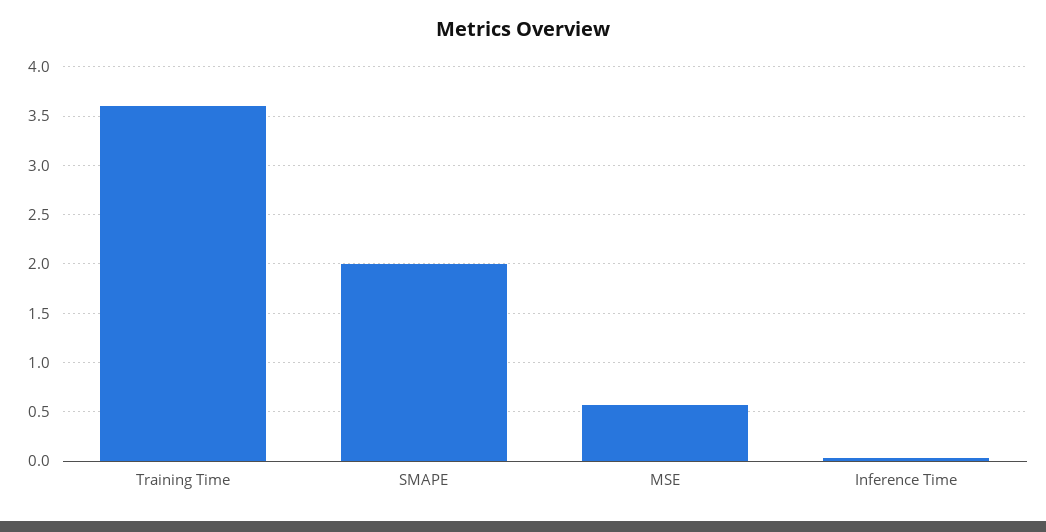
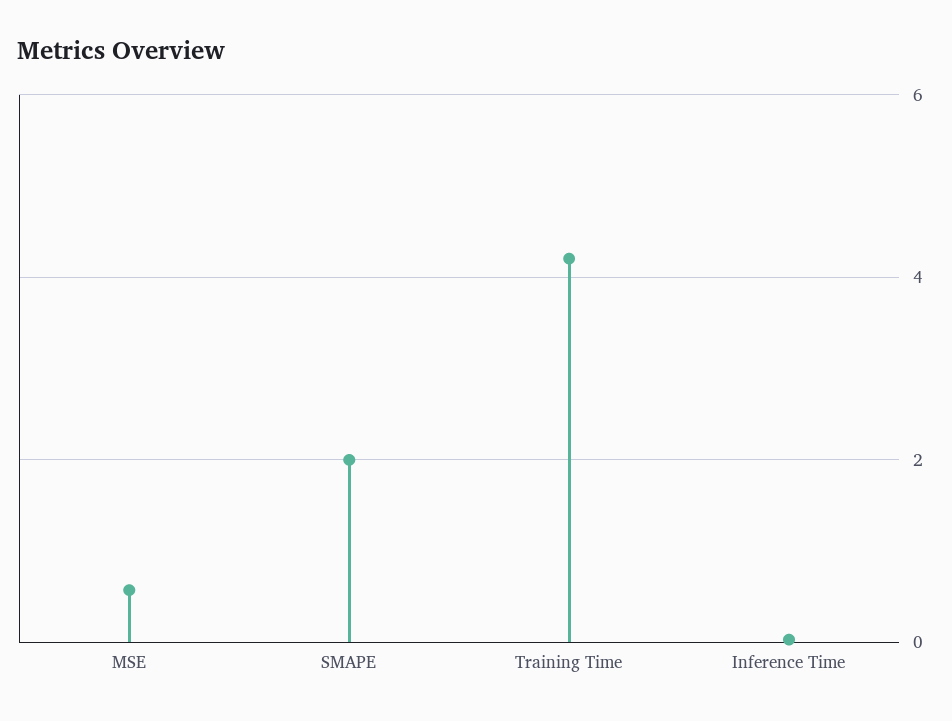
  {
-   "Training Time": 3.6,
+   "Training Time": 4.2,
    "SMAPE": 2,
    "MSE": 0.6,
    "Inference Time": 0
  }

